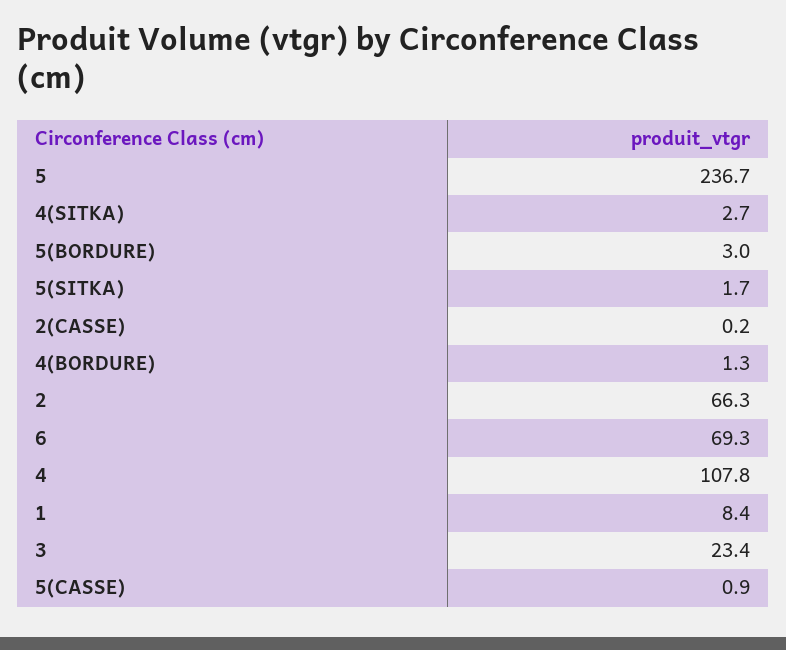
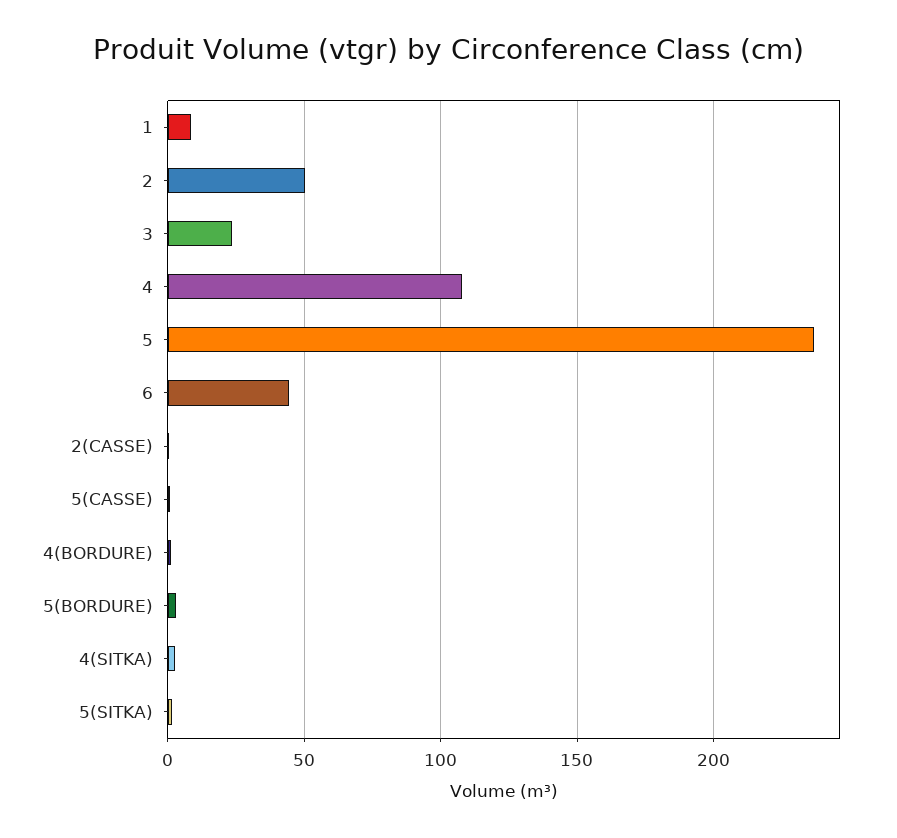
  {
    "5": 236.7,
    "4(SITKA)": 2.7,
    "5(BORDURE)": 3,
    "5(SITKA)": 1.7,
    "2(CASSE)": 0.2,
    "4(BORDURE)": 1.3,
-   "2": 66.3,
+   "2": 50,
-   "6": 69.3,
+   "6": 45,
    "4": 107.8,
    "1": 8.4,
    "3": 23.4,
    "5(CASSE)": 0.9
  }

